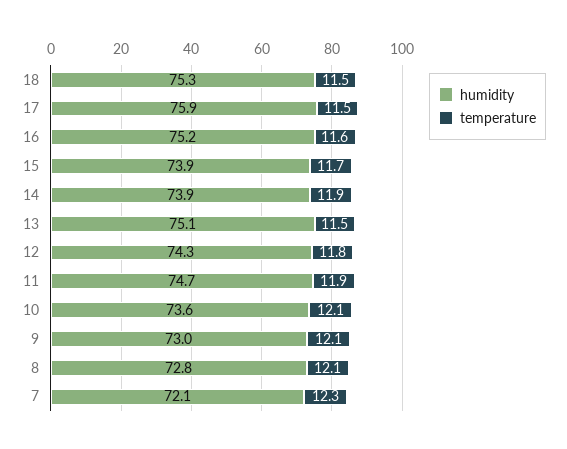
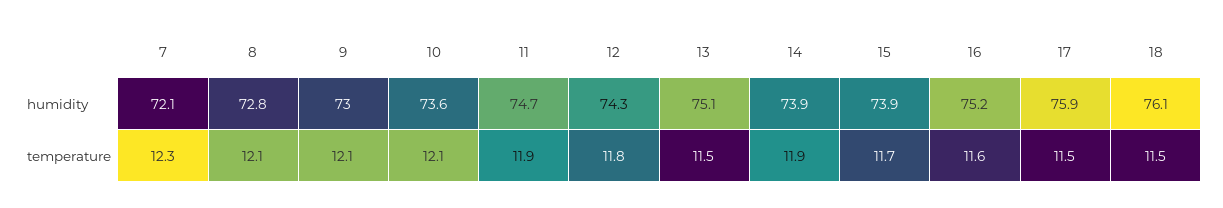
  {
    "humidity": {
-     "18": 75.3,
+     "18": 76.1,
      "17": 75.9,
      "16": 75.2,
      "15": 73.9,
      "14": 73.9,
      "13": 75.1,
      "12": 74.3,
      "11": 74.7,
      "10": 73.6,
      "9": 73,
      "8": 72.8,
      "7": 72.1
    },
    "temperature": {
      "18": 11.5,
      "17": 11.5,
      "16": 11.6,
      "15": 11.7,
      "14": 11.9,
      "13": 11.5,
      "12": 11.8,
      "11": 11.9,
      "10": 12.1,
      "9": 12.1,
      "8": 12.1,
      "7": 12.3
    }
  }

